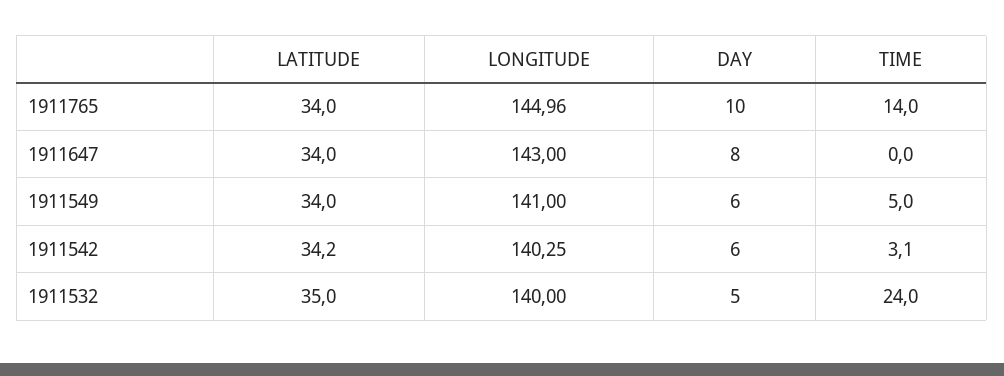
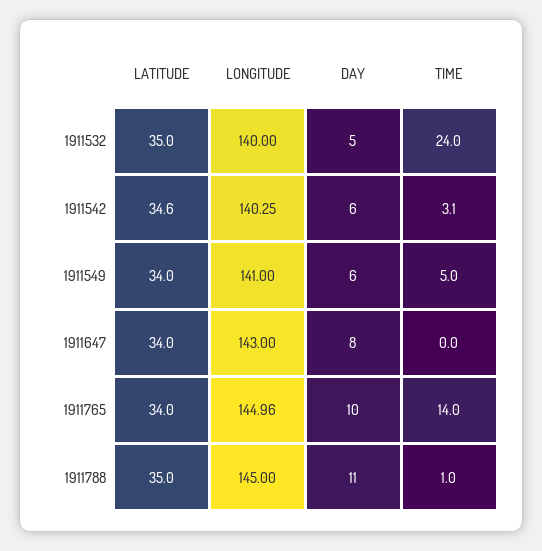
  {
    "LATITUDE": {
      "1911765": 34,
      "1911647": 34,
      "1911549": 34,
-     "1911542": 34.2,
+     "1911542": 34.6,
-     "1911532": 35
+     "1911532": 35,
+     "1911788": 35
    },
    "LONGITUDE": {
      "1911765": 144.96,
      "1911647": 143,
      "1911549": 141,
      "1911542": 140.25,
-     "1911532": 140
+     "1911532": 140,
+     "1911788": 145
    },
    "DAY": {
      "1911765": 10,
      "1911647": 8,
      "1911549": 6,
      "1911542": 6,
-     "1911532": 5
+     "1911532": 5,
+     "1911788": 11
    },
    "TIME": {
      "1911765": 14,
      "1911647": 0,
      "1911549": 5,
      "1911542": 3.1,
-     "1911532": 24
+     "1911532": 24,
+     "1911788": 1
    }
  }

